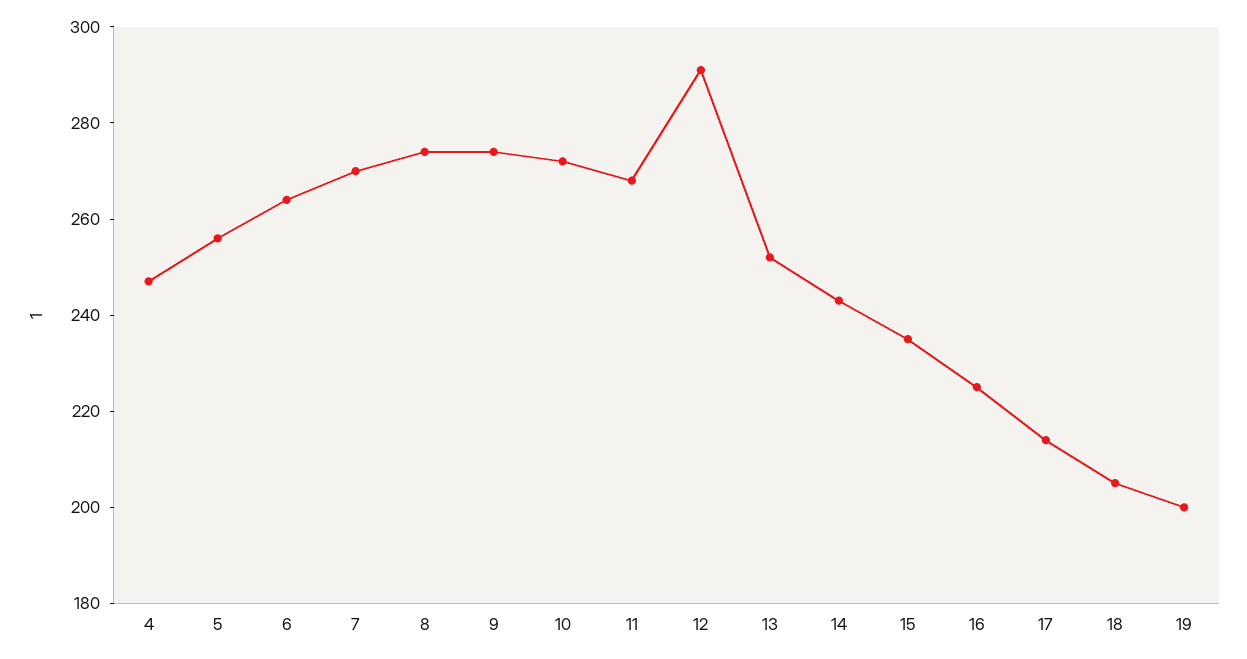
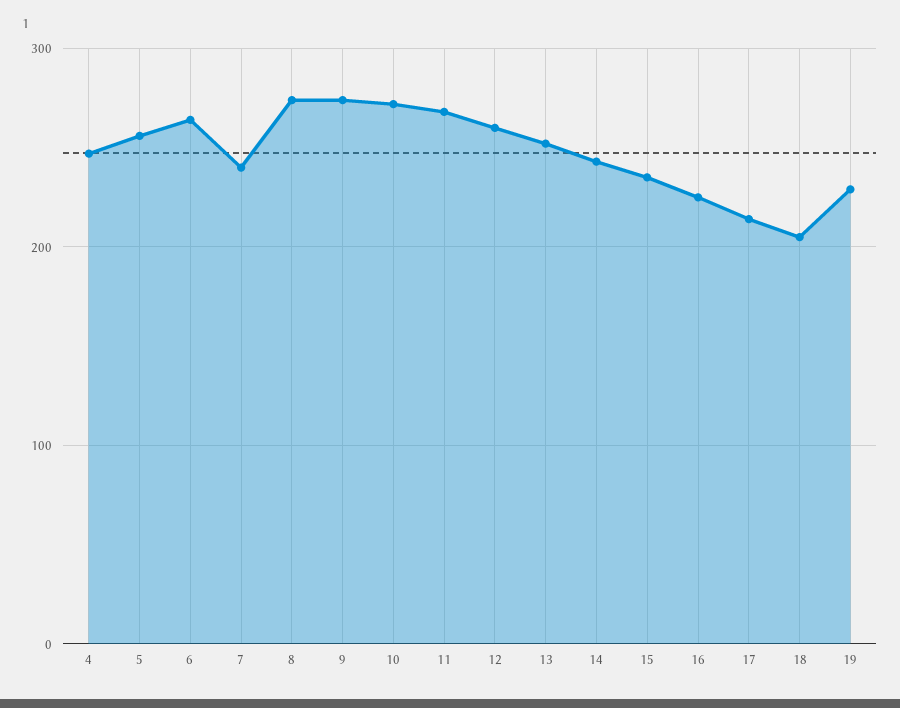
  {
    "4": 245,
    "5": 255,
    "6": 265,
-   "7": 270,
+   "7": 240,
    "8": 275,
    "9": 275,
    "10": 270,
    "11": 270,
-   "12": 290,
+   "12": 260,
    "13": 250,
    "14": 245,
    "15": 235,
    "16": 225,
    "17": 215,
    "18": 205,
-   "19": 200
+   "19": 230
  }

